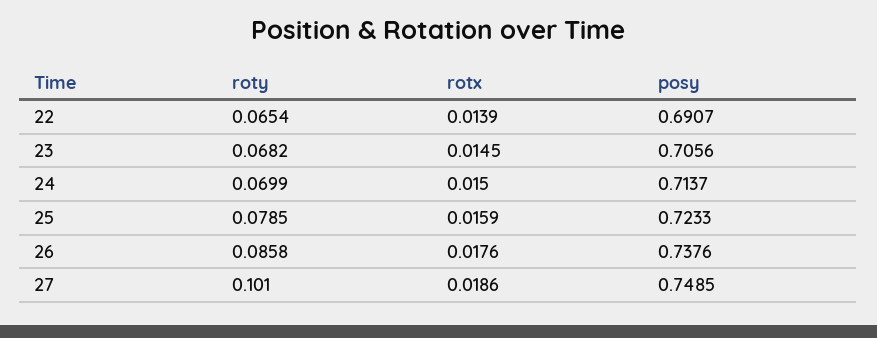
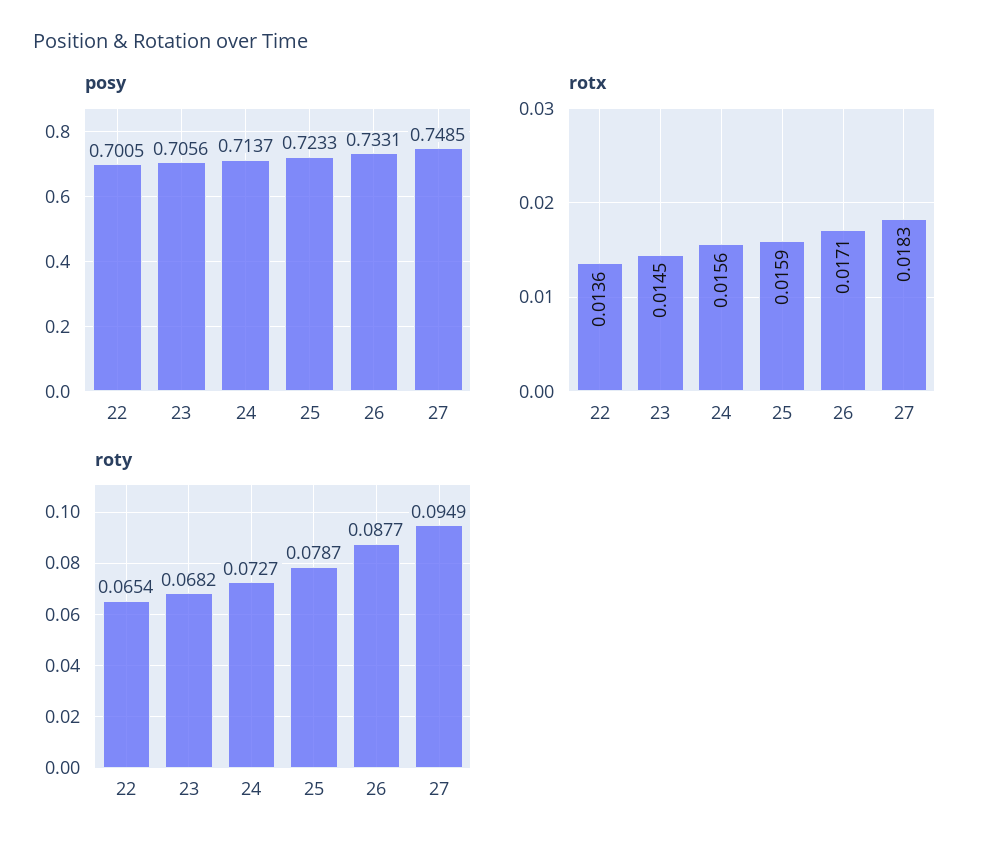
  {
    "roty": {
      "22": 0.0654,
      "23": 0.0682,
-     "24": 0.0699,
+     "24": 0.0727,
-     "25": 0.0785,
+     "25": 0.0787,
-     "26": 0.0858,
+     "26": 0.0877,
-     "27": 0.101
+     "27": 0.0949
    },
    "rotx": {
-     "22": 0.0139,
+     "22": 0.0136,
      "23": 0.0145,
-     "24": 0.015,
+     "24": 0.0156,
      "25": 0.0159,
-     "26": 0.0176,
+     "26": 0.0171,
-     "27": 0.0186
+     "27": 0.0183
    },
    "posy": {
-     "22": 0.6907,
+     "22": 0.7005,
      "23": 0.7056,
      "24": 0.7137,
      "25": 0.7233,
-     "26": 0.7376,
+     "26": 0.7331,
      "27": 0.7485
    }
  }

